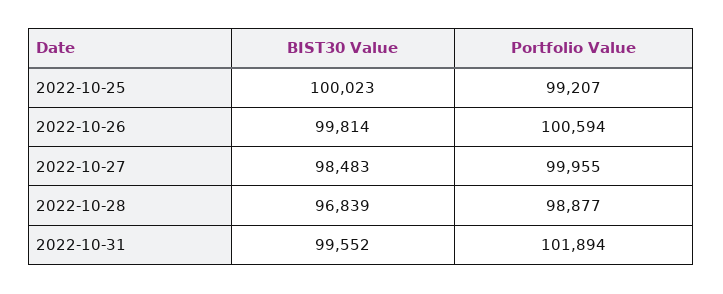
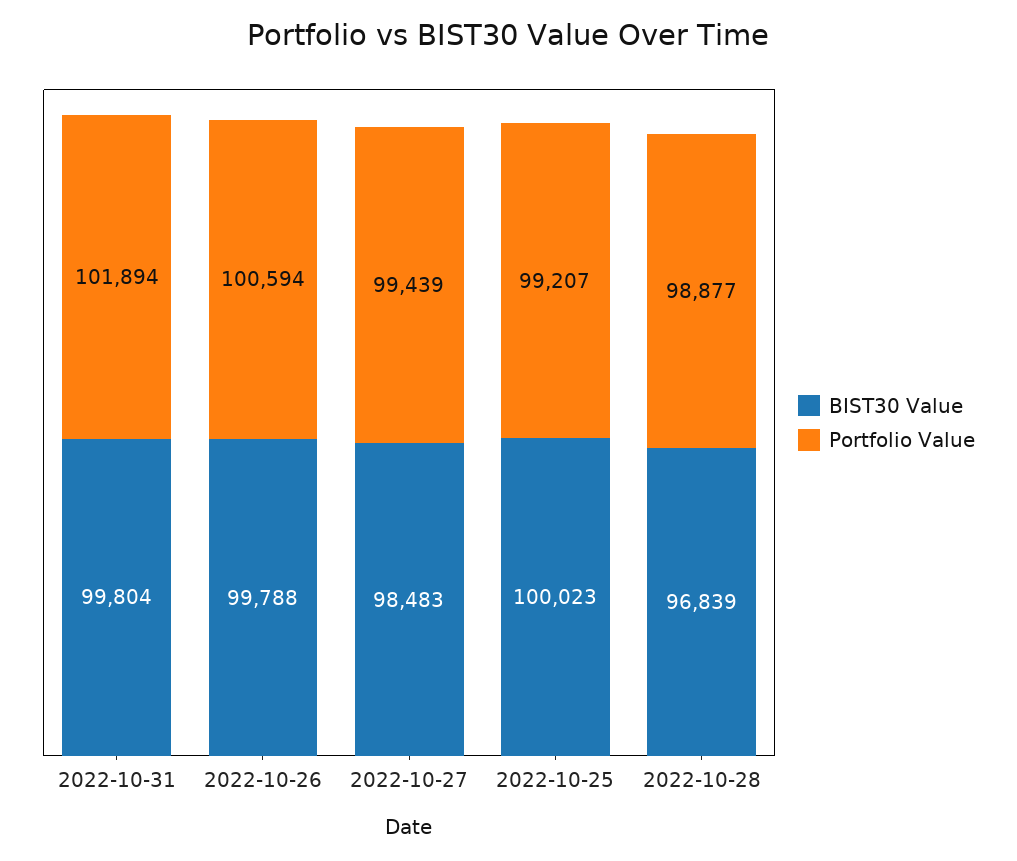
  {
    "BIST30 Value": {
      "2022-10-25": 100023,
-     "2022-10-26": 99814,
+     "2022-10-26": 99788,
      "2022-10-27": 98483,
      "2022-10-28": 96839,
-     "2022-10-31": 99552
+     "2022-10-31": 99804
    },
    "Portfolio Value": {
      "2022-10-25": 99207,
      "2022-10-26": 100594,
-     "2022-10-27": 99955,
+     "2022-10-27": 99439,
      "2022-10-28": 98877,
      "2022-10-31": 101894
    }
  }

